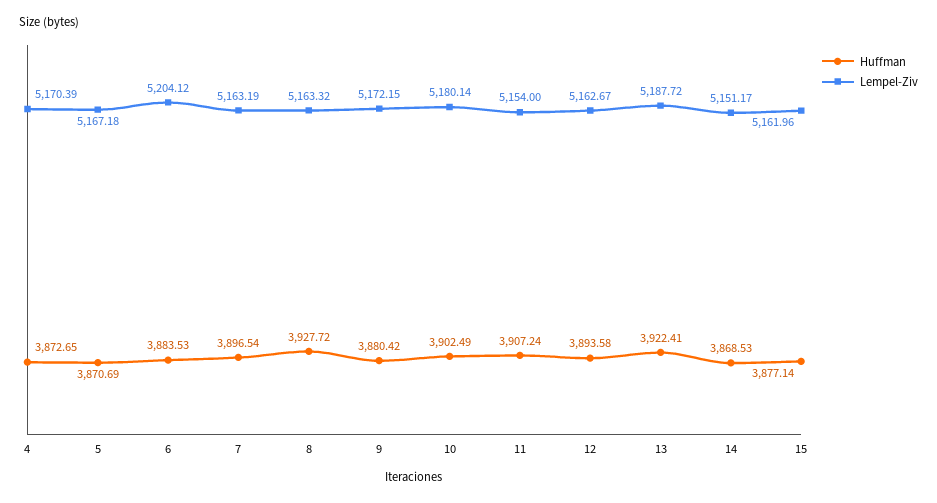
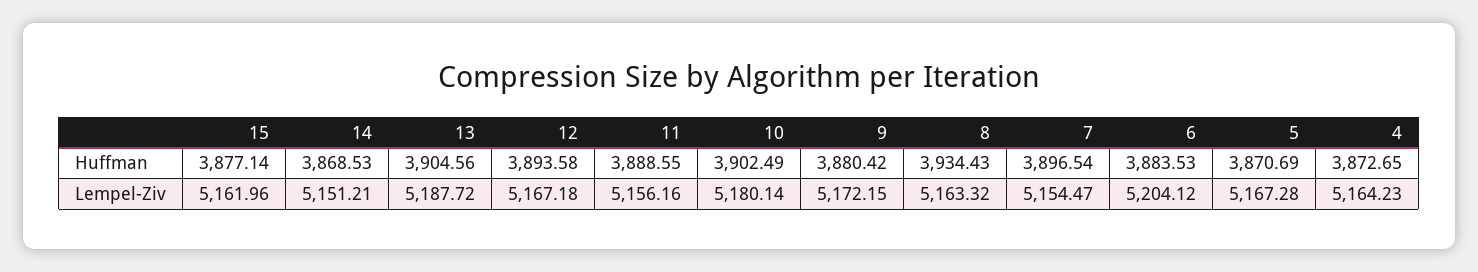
  {
    "Huffman": {
      "4": 3872.65,
      "5": 3870.69,
      "6": 3883.53,
      "7": 3896.54,
-     "8": 3927.72,
+     "8": 3934.43,
      "9": 3880.42,
      "10": 3902.49,
-     "11": 3907.24,
+     "11": 3888.55,
      "12": 3893.58,
-     "13": 3922.41,
+     "13": 3904.56,
      "14": 3868.53,
      "15": 3877.14
    },
    "Lempel-Ziv": {
-     "4": 5170.39,
+     "4": 5164.23,
-     "5": 5167.18,
+     "5": 5167.28,
      "6": 5204.12,
-     "7": 5163.19,
+     "7": 5154.47,
      "8": 5163.32,
      "9": 5172.15,
      "10": 5180.14,
-     "11": 5154,
+     "11": 5156.16,
-     "12": 5162.67,
+     "12": 5167.18,
      "13": 5187.72,
-     "14": 5151.17,
+     "14": 5151.21,
      "15": 5161.96
    }
  }

